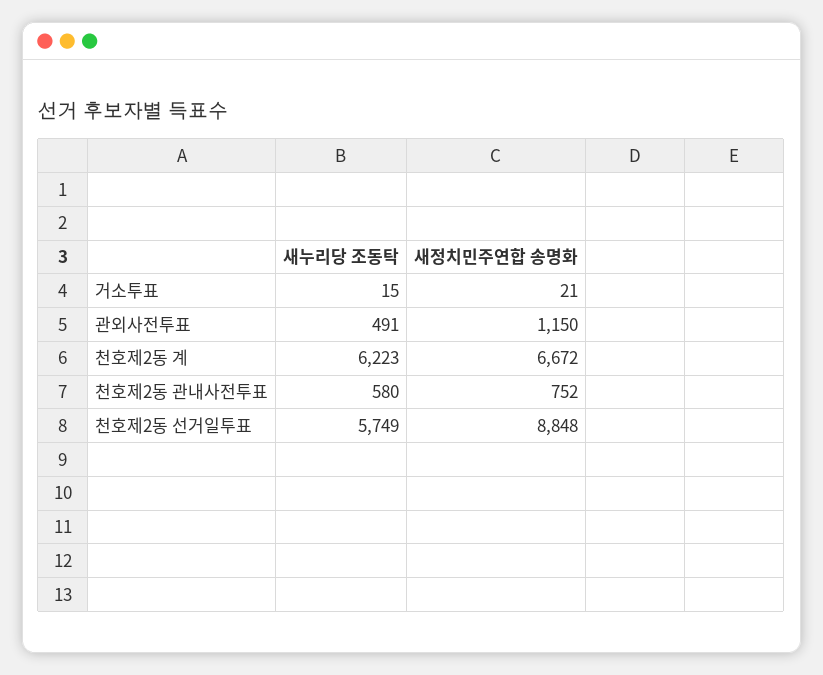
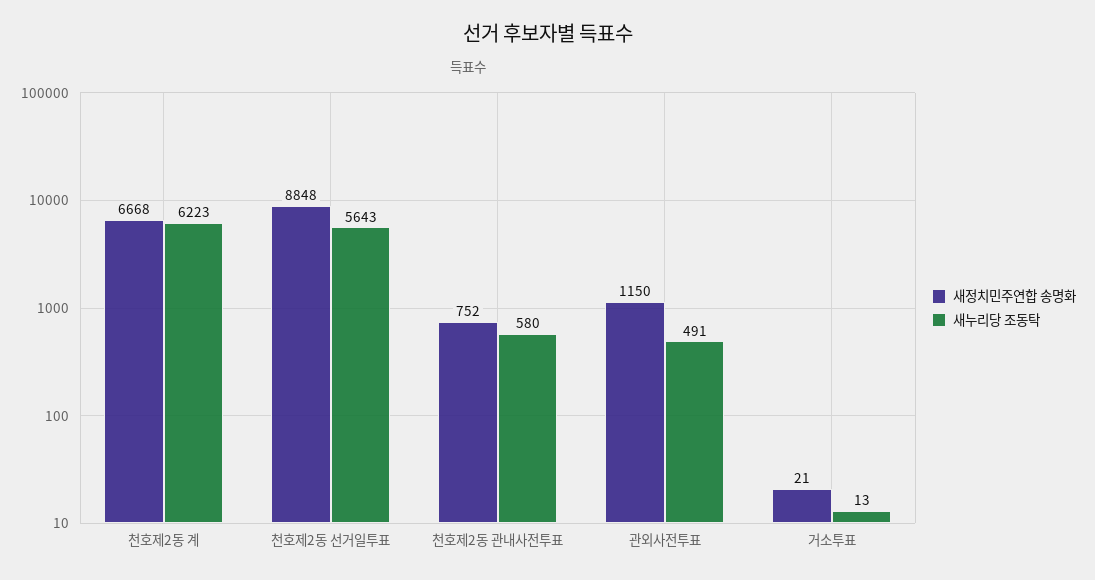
  {
    "새누리당 조동탁": {
-     "거소투표": 15,
+     "거소투표": 13,
      "관외사전투표": 491,
      "천호제2동 계": 6223,
      "천호제2동 관내사전투표": 580,
-     "천호제2동 선거일투표": 5749
+     "천호제2동 선거일투표": 5643
    },
    "새정치민주연합 송명화": {
      "거소투표": 21,
      "관외사전투표": 1150,
-     "천호제2동 계": 6672,
+     "천호제2동 계": 6668,
      "천호제2동 관내사전투표": 752,
      "천호제2동 선거일투표": 8848
    }
  }

